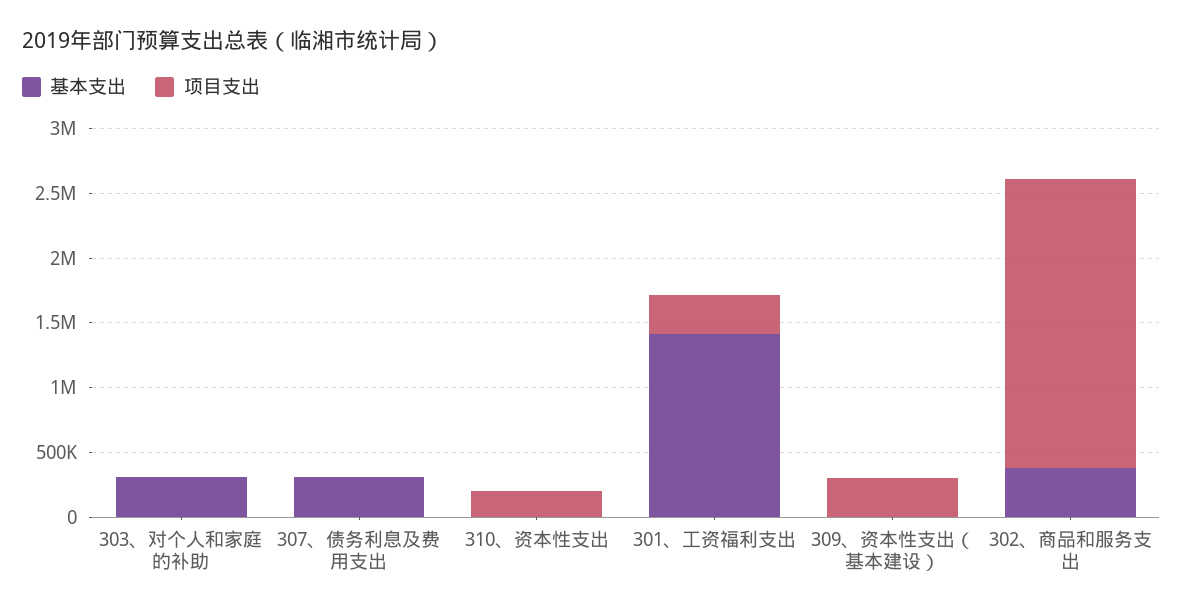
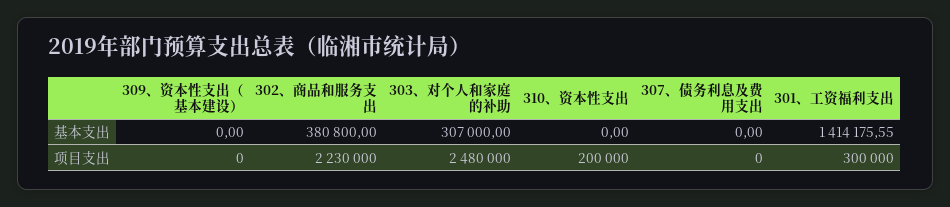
  {
    "基本支出": {
      "303、对个人和家庭的补助": 307000,
-     "307、债务利息及费用支出": 300000,
+     "307、债务利息及费用支出": 0,
      "310、资本性支出": 0,
      "301、工资福利支出": 1414175.55,
      "309、资本性支出（基本建设）": 0,
      "302、商品和服务支出": 380800
    },
    "项目支出": {
-     "303、对个人和家庭的补助": 0,
+     "303、对个人和家庭的补助": 2480000,
      "307、债务利息及费用支出": 0,
      "310、资本性支出": 200000,
      "301、工资福利支出": 300000,
-     "309、资本性支出（基本建设）": 300000,
+     "309、资本性支出（基本建设）": 0,
      "302、商品和服务支出": 2230000
    }
  }

